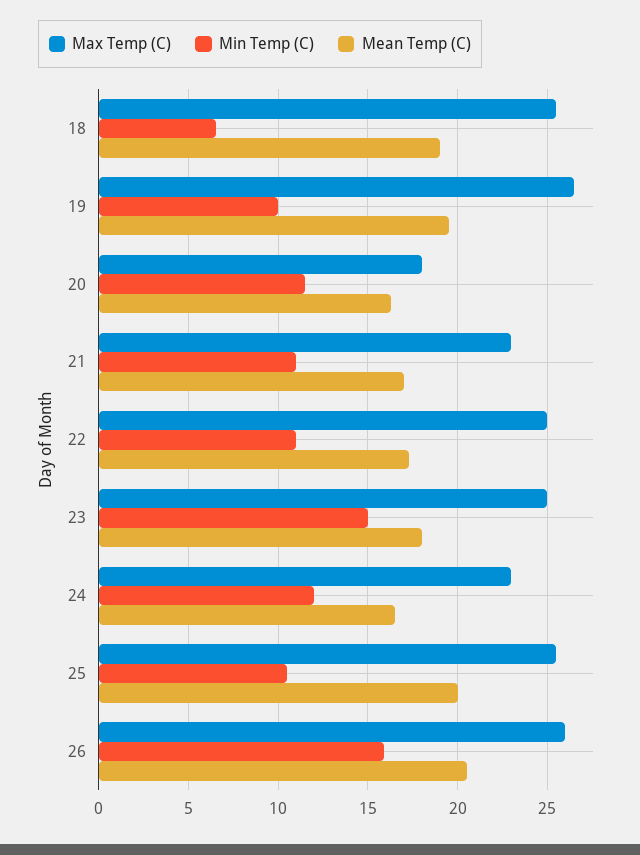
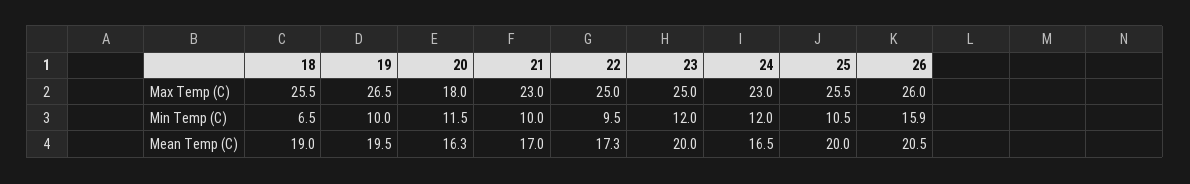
  {
    "Max Temp (C)": {
      "18": 25.5,
      "19": 26.5,
      "20": 18,
      "21": 23,
      "22": 25,
      "23": 25,
      "24": 23,
      "25": 25.5,
      "26": 26
    },
    "Min Temp (C)": {
      "18": 6.5,
      "19": 10,
      "20": 11.5,
-     "21": 11,
+     "21": 10,
-     "22": 11,
+     "22": 9.5,
-     "23": 15,
+     "23": 12,
      "24": 12,
      "25": 10.5,
      "26": 15.9
    },
    "Mean Temp (C)": {
      "18": 19,
      "19": 19.5,
      "20": 16.3,
      "21": 17,
      "22": 17.3,
-     "23": 18,
+     "23": 20,
      "24": 16.5,
      "25": 20,
      "26": 20.5
    }
  }

